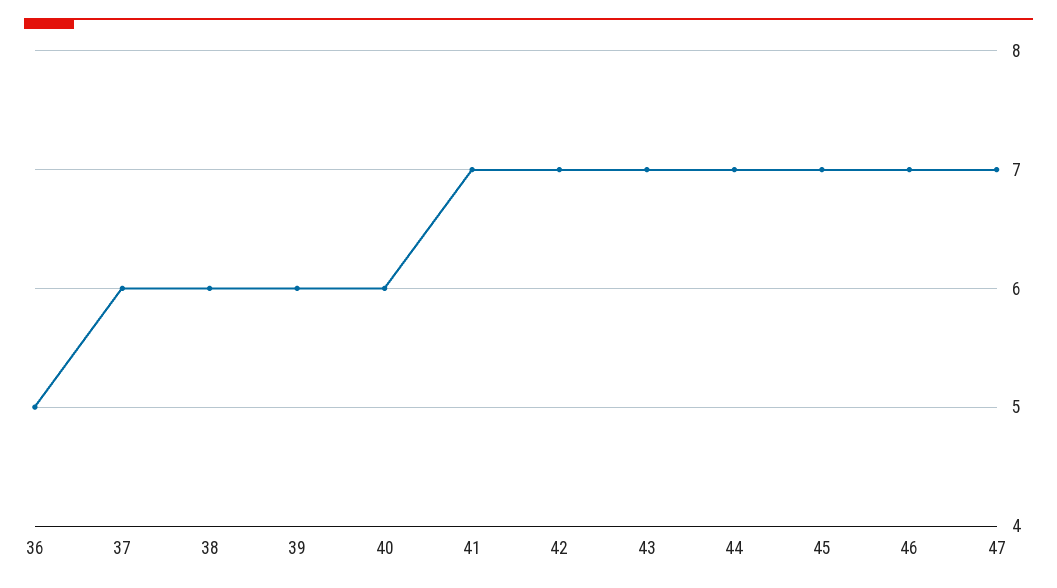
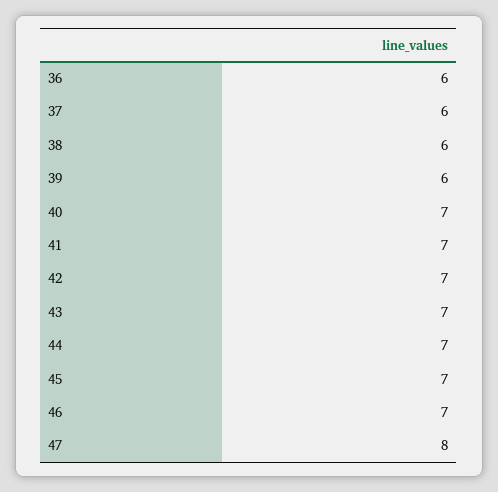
  {
-   "36": 5,
+   "36": 6,
    "37": 6,
    "38": 6,
    "39": 6,
-   "40": 6,
+   "40": 7,
    "41": 7,
    "42": 7,
    "43": 7,
    "44": 7,
    "45": 7,
    "46": 7,
-   "47": 7
+   "47": 8
  }

